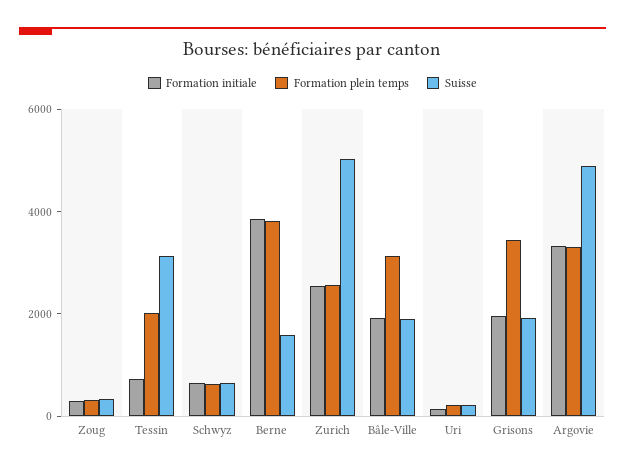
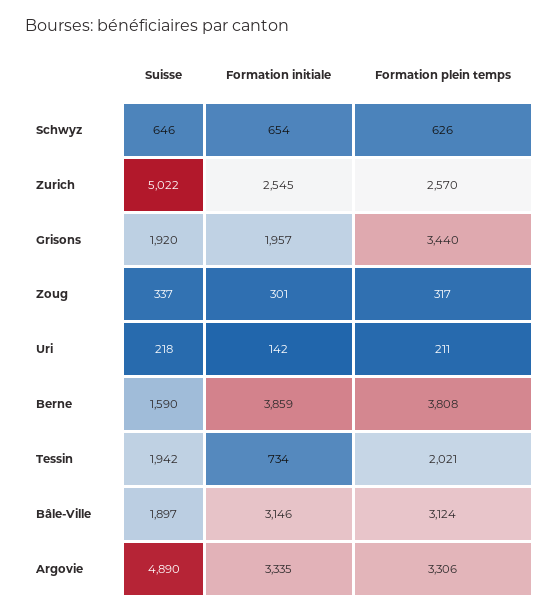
  {
    "Formation initiale": {
      "Zoug": 301,
      "Tessin": 734,
      "Schwyz": 654,
      "Berne": 3859,
      "Zurich": 2545,
-     "Bâle-Ville": 2000,
+     "Bâle-Ville": 3146,
      "Uri": 142,
      "Grisons": 1957,
      "Argovie": 3335
    },
    "Formation plein temps": {
      "Zoug": 317,
      "Tessin": 2021,
      "Schwyz": 626,
      "Berne": 3808,
      "Zurich": 2570,
      "Bâle-Ville": 3124,
      "Uri": 211,
      "Grisons": 3440,
      "Argovie": 3306
    },
    "Suisse": {
      "Zoug": 337,
-     "Tessin": 3000,
+     "Tessin": 1942,
      "Schwyz": 646,
      "Berne": 1590,
      "Zurich": 5022,
      "Bâle-Ville": 1897,
      "Uri": 218,
      "Grisons": 1920,
      "Argovie": 4890
    }
  }

